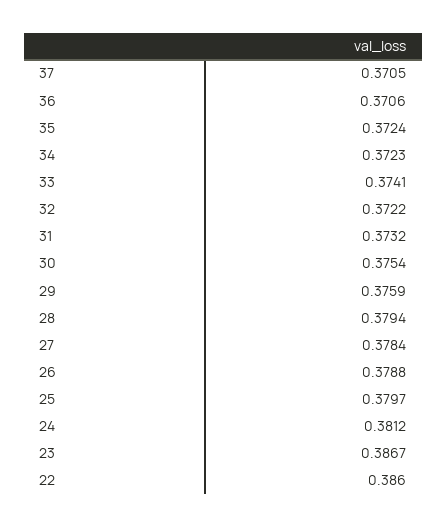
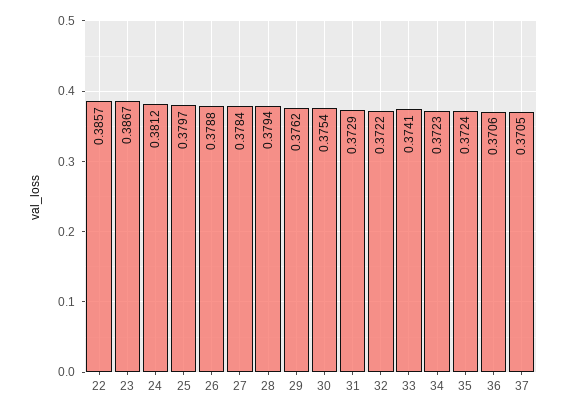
  {
    "37": 0.3705,
    "36": 0.3706,
    "35": 0.3724,
    "34": 0.3723,
    "33": 0.3741,
    "32": 0.3722,
-   "31": 0.3732,
+   "31": 0.3729,
    "30": 0.3754,
-   "29": 0.3759,
+   "29": 0.3762,
    "28": 0.3794,
    "27": 0.3784,
    "26": 0.3788,
    "25": 0.3797,
    "24": 0.3812,
    "23": 0.3867,
-   "22": 0.386
+   "22": 0.3857
  }

